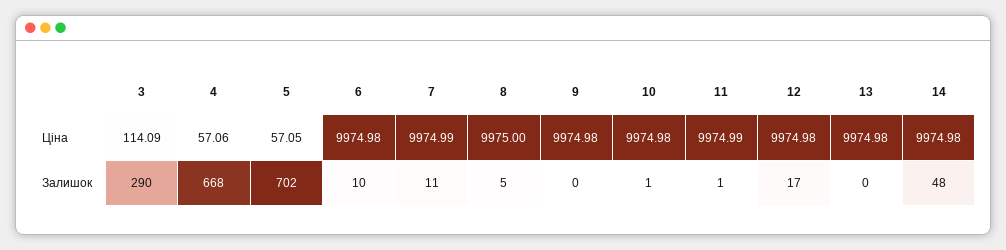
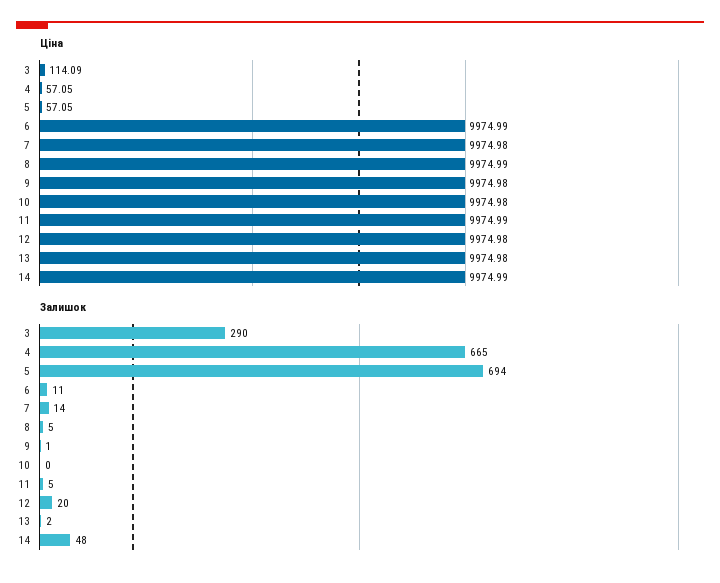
  {
    "Ціна": {
      "3": 114.09,
-     "4": 57.06,
+     "4": 57.05,
      "5": 57.05,
-     "6": 9974.98,
+     "6": 9974.99,
-     "7": 9974.99,
+     "7": 9974.98,
-     "8": 9975,
+     "8": 9974.99,
      "9": 9974.98,
      "10": 9974.98,
      "11": 9974.99,
      "12": 9974.98,
      "13": 9974.98,
-     "14": 9974.98
+     "14": 9974.99
    },
    "Залишок": {
      "3": 290,
-     "4": 668,
+     "4": 665,
-     "5": 702,
+     "5": 694,
-     "6": 10,
+     "6": 11,
-     "7": 11,
+     "7": 14,
      "8": 5,
-     "9": 0,
+     "9": 1,
-     "10": 1,
+     "10": 0,
-     "11": 1,
+     "11": 5,
-     "12": 17,
+     "12": 20,
-     "13": 0,
+     "13": 2,
      "14": 48
    }
  }

